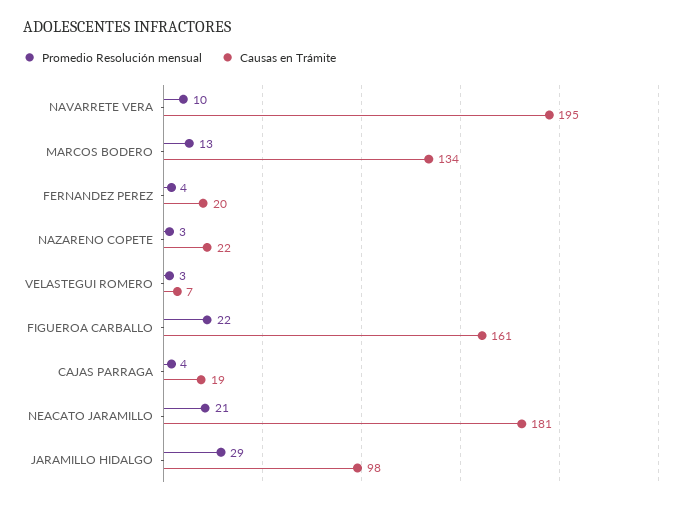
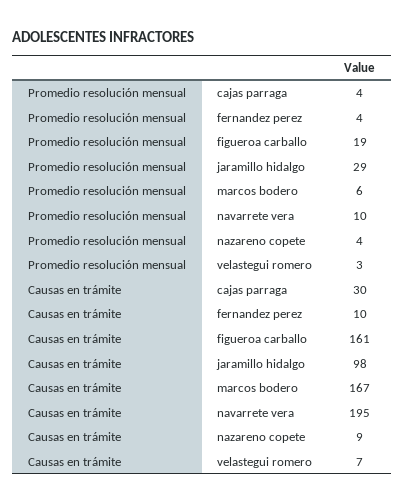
  {
    "Promedio Resolución mensual": {
      "NAVARRETE VERA": 10,
-     "MARCOS BODERO": 13,
+     "MARCOS BODERO": 6,
      "FERNANDEZ PEREZ": 4,
-     "NAZARENO COPETE": 3,
+     "NAZARENO COPETE": 4,
      "VELASTEGUI ROMERO": 3,
-     "FIGUEROA CARBALLO": 22,
+     "FIGUEROA CARBALLO": 19,
      "CAJAS PARRAGA": 4,
-     "NEACATO JARAMILLO": 21,
      "JARAMILLO HIDALGO": 29
    },
    "Causas en Trámite": {
      "NAVARRETE VERA": 195,
-     "MARCOS BODERO": 134,
+     "MARCOS BODERO": 167,
-     "FERNANDEZ PEREZ": 20,
+     "FERNANDEZ PEREZ": 10,
-     "NAZARENO COPETE": 22,
+     "NAZARENO COPETE": 9,
      "VELASTEGUI ROMERO": 7,
      "FIGUEROA CARBALLO": 161,
-     "CAJAS PARRAGA": 19,
+     "CAJAS PARRAGA": 30,
-     "NEACATO JARAMILLO": 181,
      "JARAMILLO HIDALGO": 98
    }
  }

